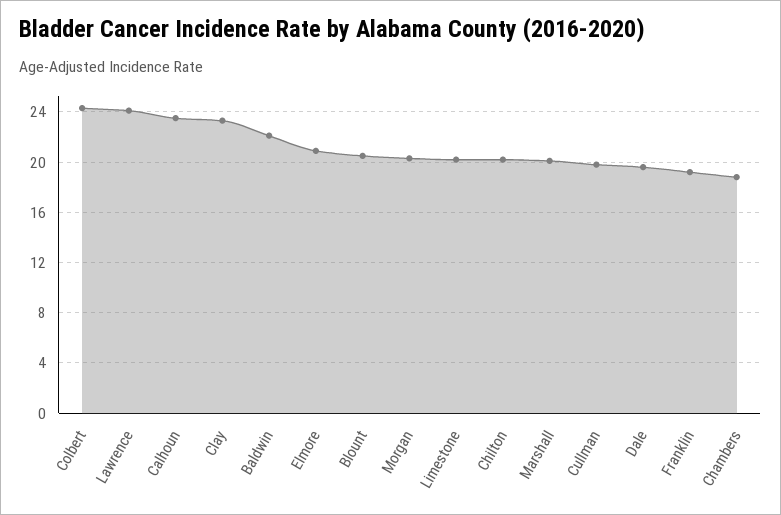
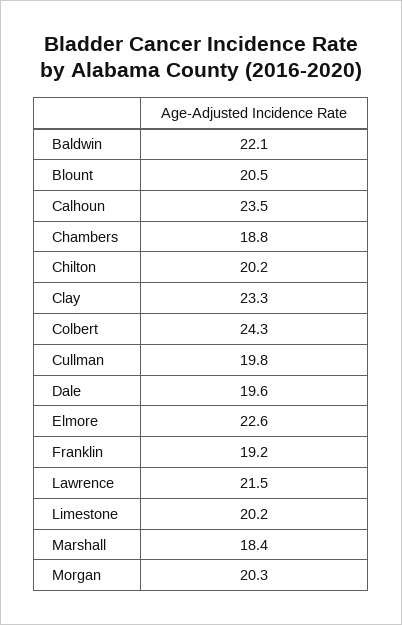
  {
    "Colbert": 24.3,
-   "Lawrence": 24,
+   "Lawrence": 21.5,
    "Calhoun": 23.5,
    "Clay": 23.3,
    "Baldwin": 22.1,
-   "Elmore": 21,
+   "Elmore": 22.6,
    "Blount": 20.5,
    "Morgan": 20.3,
    "Limestone": 20.2,
    "Chilton": 20.2,
-   "Marshall": 20,
+   "Marshall": 18.4,
    "Cullman": 19.8,
    "Dale": 19.6,
    "Franklin": 19.2,
    "Chambers": 18.8
  }

